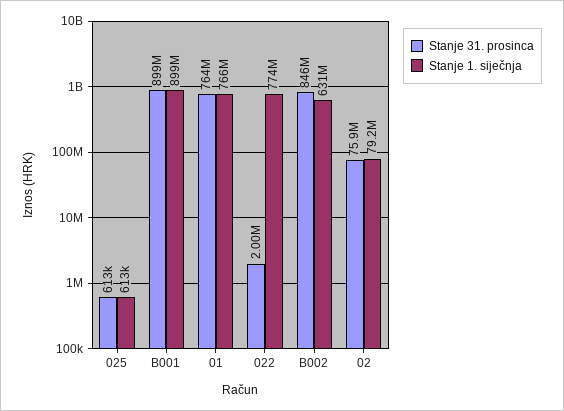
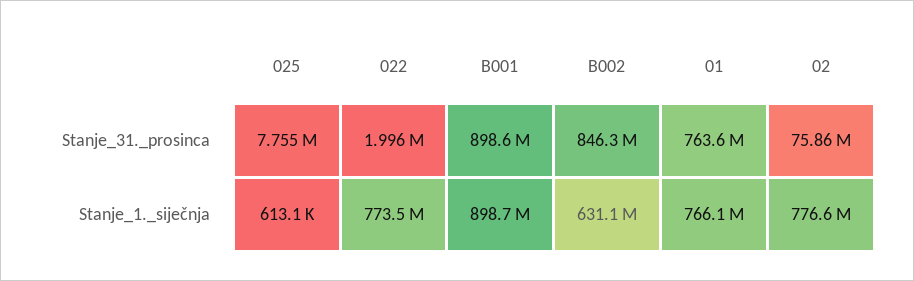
  {
    "Stanje 31. prosinca": {
-     "025": 613000,
+     "025": 7755000,
      "B001": 898600000,
      "01": 763600000,
      "022": 1996000,
      "B002": 846300000,
      "02": 75860000
    },
    "Stanje 1. siječnja": {
      "025": 613100,
      "B001": 898700000,
      "01": 766100000,
      "022": 773500000,
      "B002": 631100000,
-     "02": 79200000
+     "02": 776600000
    }
  }

